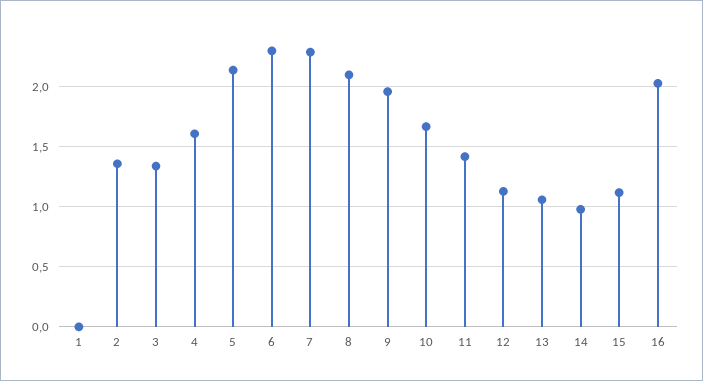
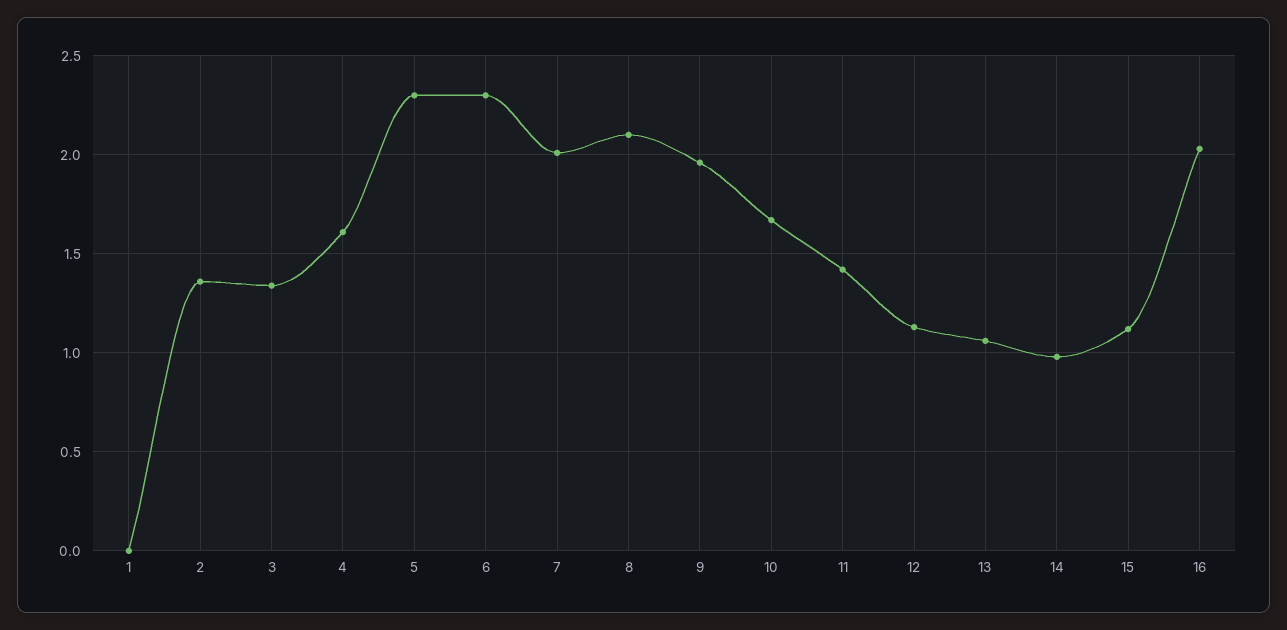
  {
    "1": 0,
    "2": 1.35,
    "3": 1.35,
    "4": 1.6,
-   "5": 2.15,
+   "5": 2.3,
    "6": 2.3,
-   "7": 2.3,
+   "7": 2,
    "8": 2.1,
    "9": 1.95,
    "10": 1.65,
    "11": 1.4,
    "12": 1.15,
    "13": 1.05,
    "14": 1,
    "15": 1.1,
    "16": 2.05
  }

